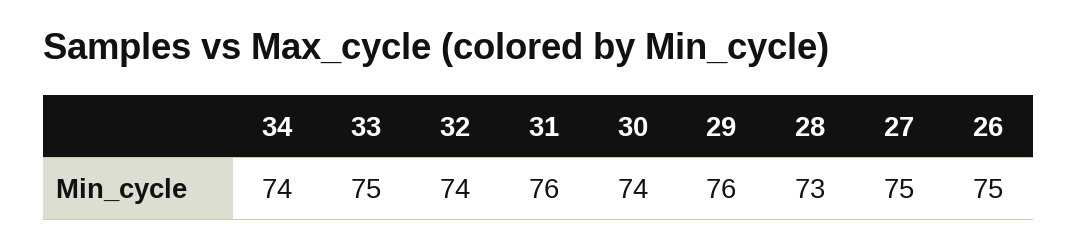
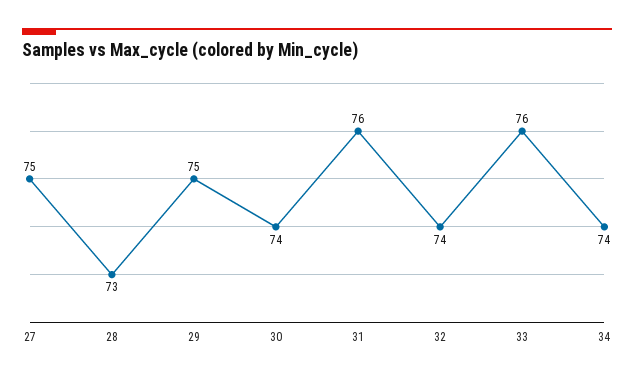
  {
    "34": 74,
-   "33": 75,
+   "33": 76,
    "32": 74,
    "31": 76,
    "30": 74,
-   "29": 76,
+   "29": 75,
    "28": 73,
-   "27": 75,
+   "27": 75
-   "26": 75
  }

